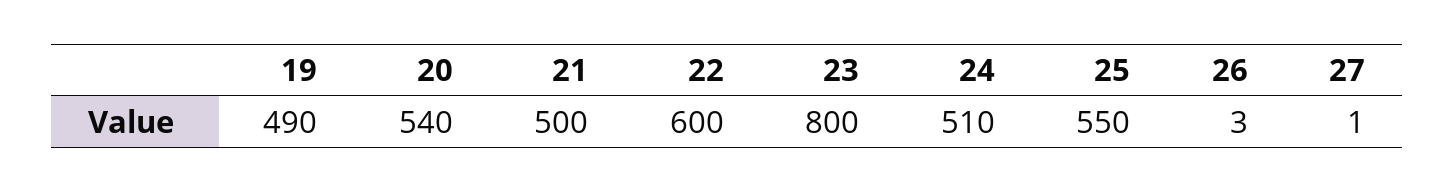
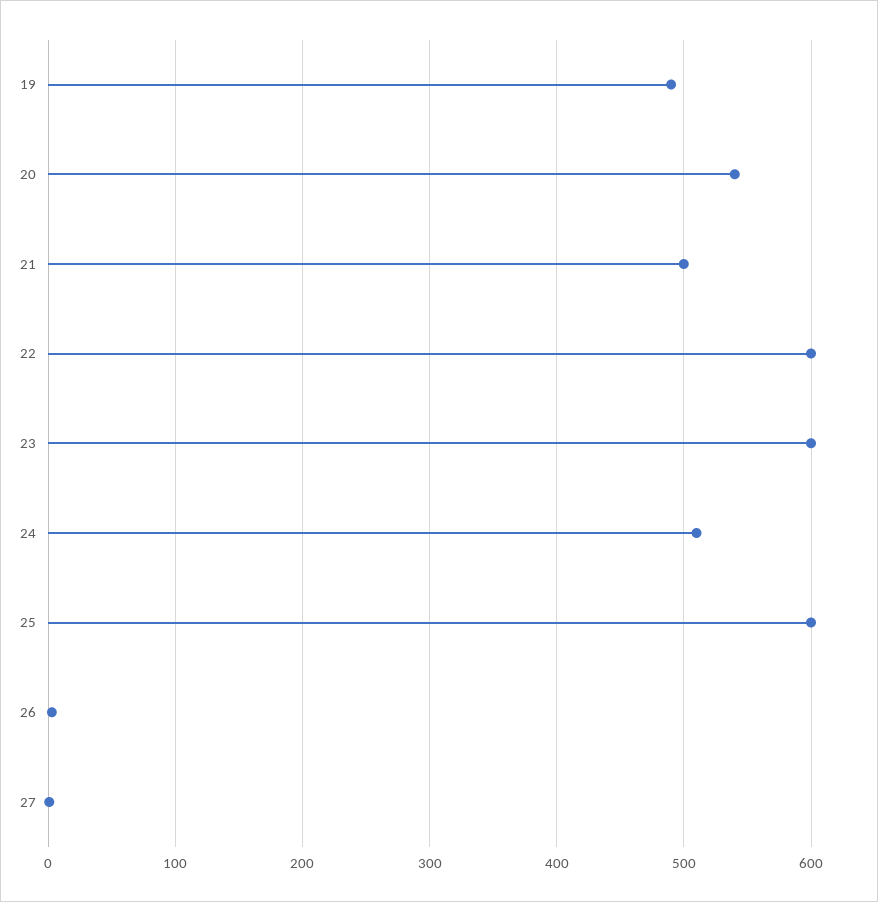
  {
    "19": 490,
    "20": 540,
    "21": 500,
    "22": 600,
-   "23": 800,
+   "23": 600,
    "24": 510,
-   "25": 550,
+   "25": 600,
    "26": 3,
    "27": 1
  }

